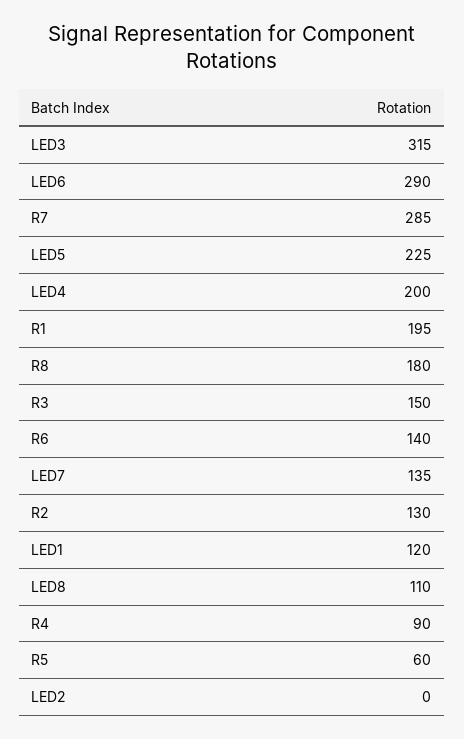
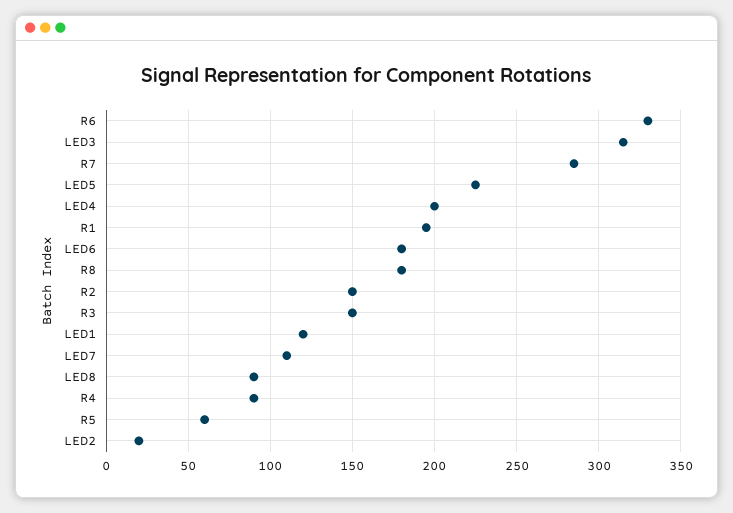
  {
    "LED3": 315,
-   "LED6": 290,
+   "LED6": 180,
    "R7": 285,
    "LED5": 225,
    "LED4": 200,
    "R1": 195,
    "R8": 180,
    "R3": 150,
-   "R6": 140,
+   "R6": 330,
-   "LED7": 135,
+   "LED7": 110,
-   "R2": 130,
+   "R2": 150,
    "LED1": 120,
-   "LED8": 110,
+   "LED8": 90,
    "R4": 90,
    "R5": 60,
-   "LED2": 0
+   "LED2": 20
  }

